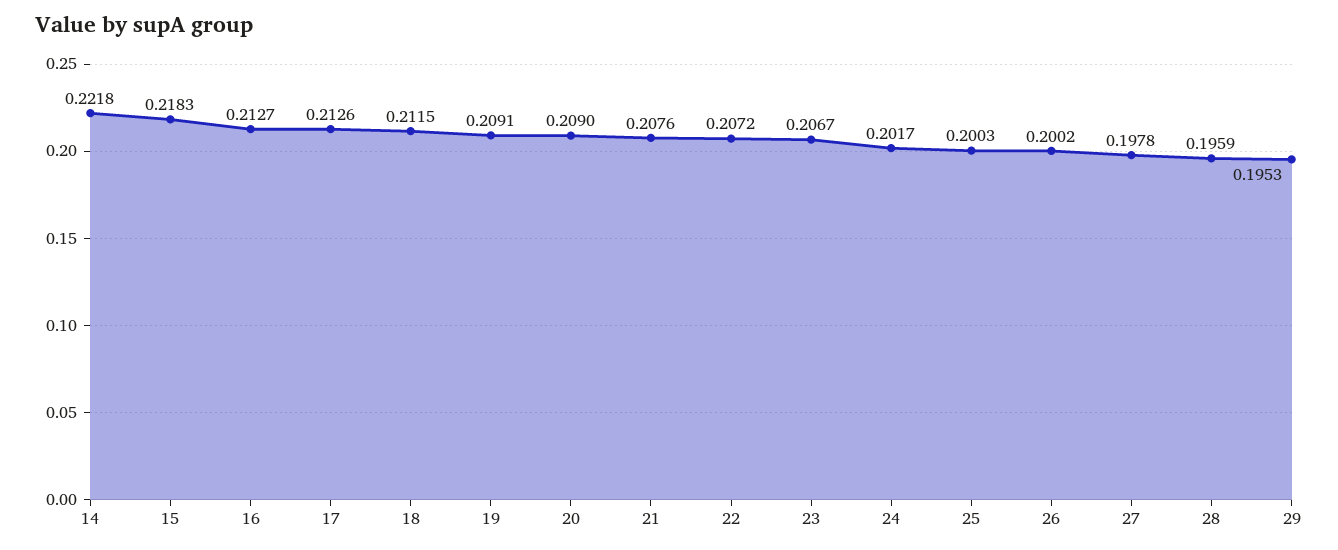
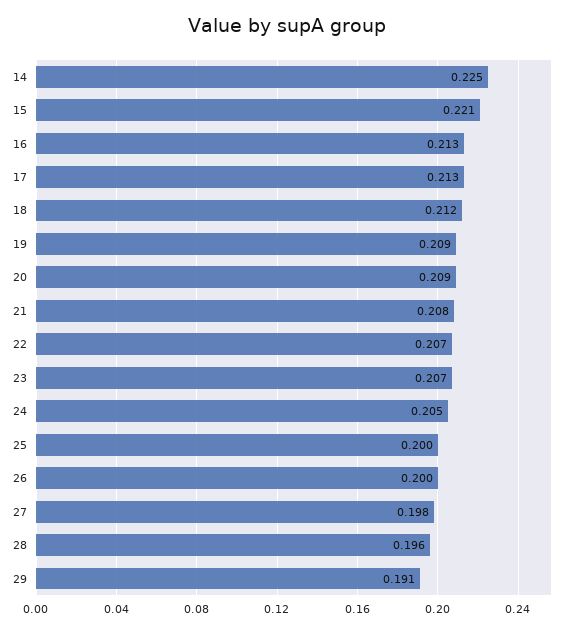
  {
-   "14": 0.2218,
+   "14": 0.225,
-   "15": 0.2183,
+   "15": 0.221,
    "16": 0.2127,
    "17": 0.2126,
    "18": 0.2115,
    "19": 0.2091,
    "20": 0.209,
    "21": 0.2076,
    "22": 0.2072,
    "23": 0.2067,
-   "24": 0.2017,
+   "24": 0.205,
    "25": 0.2003,
    "26": 0.2002,
    "27": 0.1978,
    "28": 0.1959,
-   "29": 0.1953
+   "29": 0.191
  }

